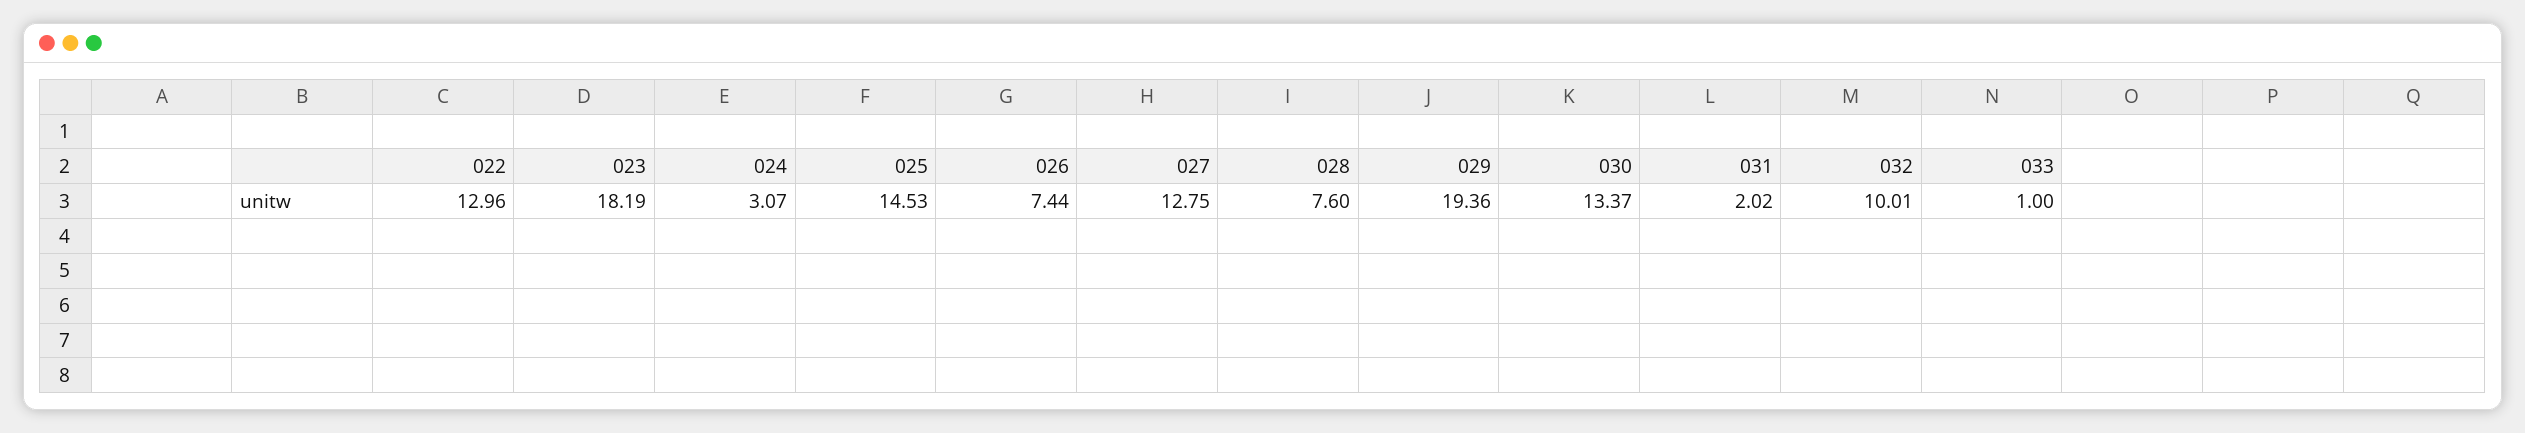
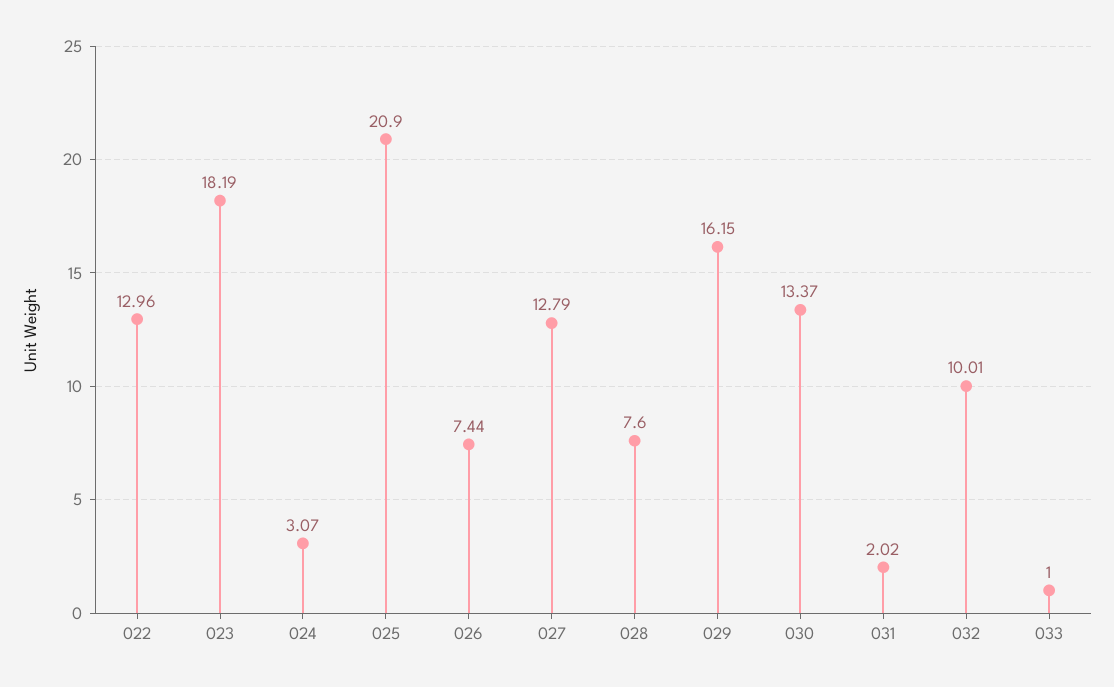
  {
    "022": 12.96,
    "023": 18.19,
    "024": 3.07,
-   "025": 14.53,
+   "025": 20.9,
    "026": 7.44,
-   "027": 12.75,
+   "027": 12.79,
    "028": 7.6,
-   "029": 19.36,
+   "029": 16.15,
    "030": 13.37,
    "031": 2.02,
    "032": 10.01,
    "033": 1
  }

